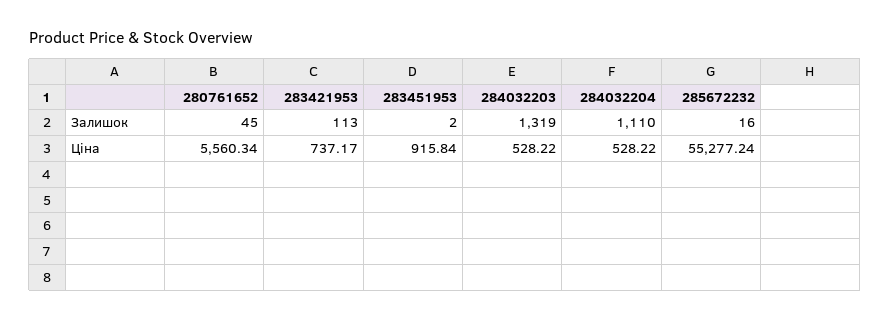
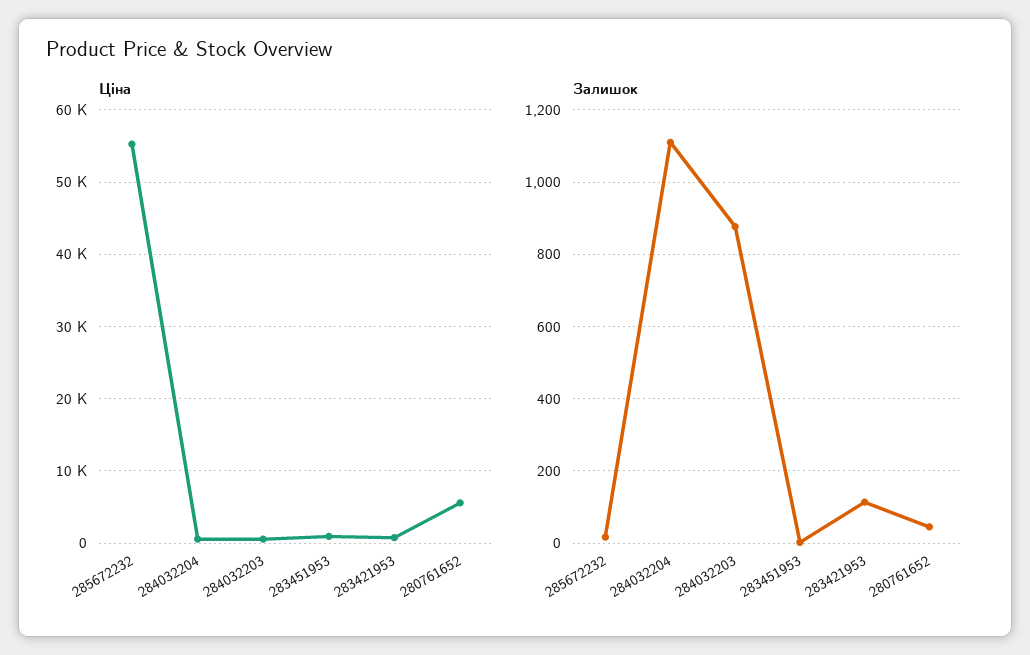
  {
    "Залишок": {
      "280761652": 45,
      "283421953": 113,
      "283451953": 2,
-     "284032203": 1319,
+     "284032203": 880,
      "284032204": 1110,
      "285672232": 16
    },
    "Ціна": {
      "280761652": 5560.34,
      "283421953": 737.17,
      "283451953": 915.84,
      "284032203": 528.22,
      "284032204": 528.22,
      "285672232": 55277.24
    }
  }

